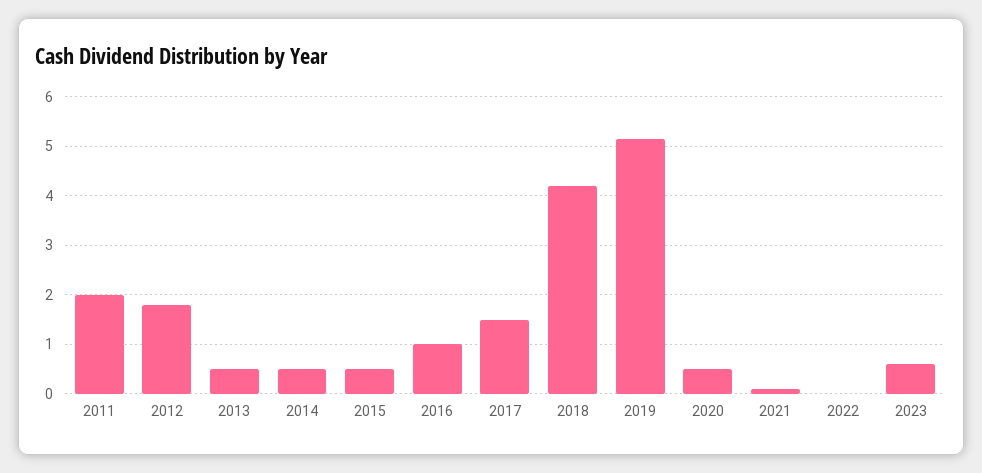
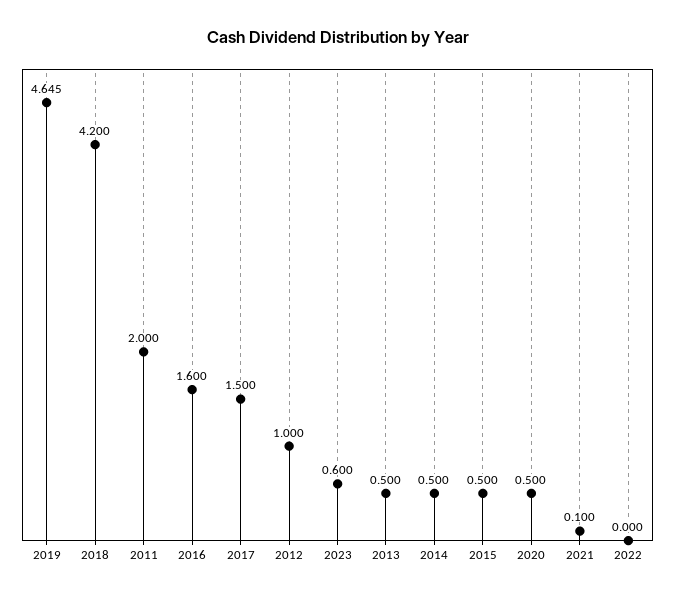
  {
    "2011": 2,
-   "2012": 1.8,
+   "2012": 1,
    "2013": 0.5,
    "2014": 0.5,
    "2015": 0.5,
-   "2016": 1,
+   "2016": 1.6,
    "2017": 1.5,
    "2018": 4.2,
-   "2019": 5.2,
+   "2019": 4.645,
    "2020": 0.5,
    "2021": 0.1,
    "2022": 0,
    "2023": 0.6
  }

